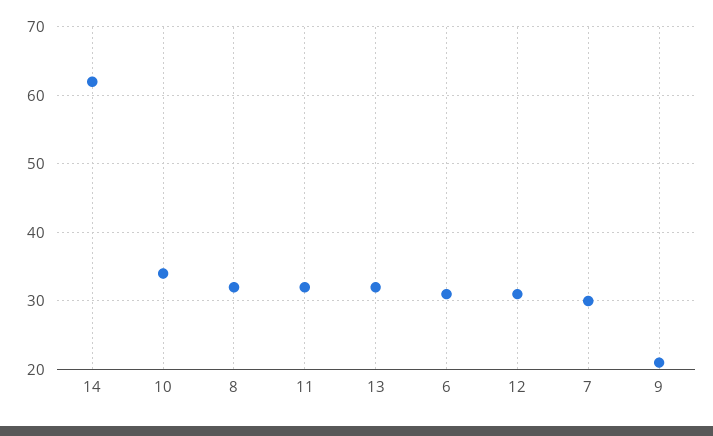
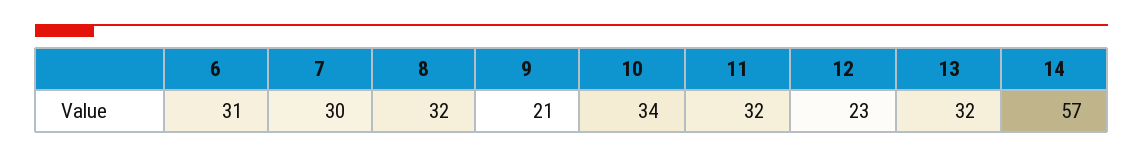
  {
-   "14": 62,
+   "14": 57,
    "10": 34,
    "8": 32,
    "11": 32,
    "13": 32,
    "6": 31,
-   "12": 31,
+   "12": 23,
    "7": 30,
    "9": 21
  }

